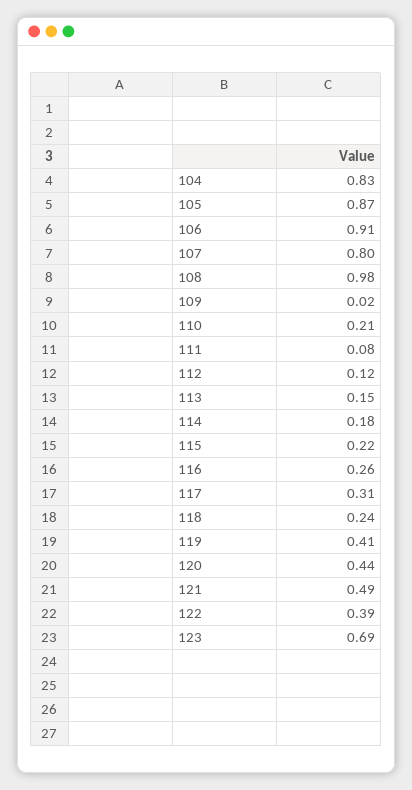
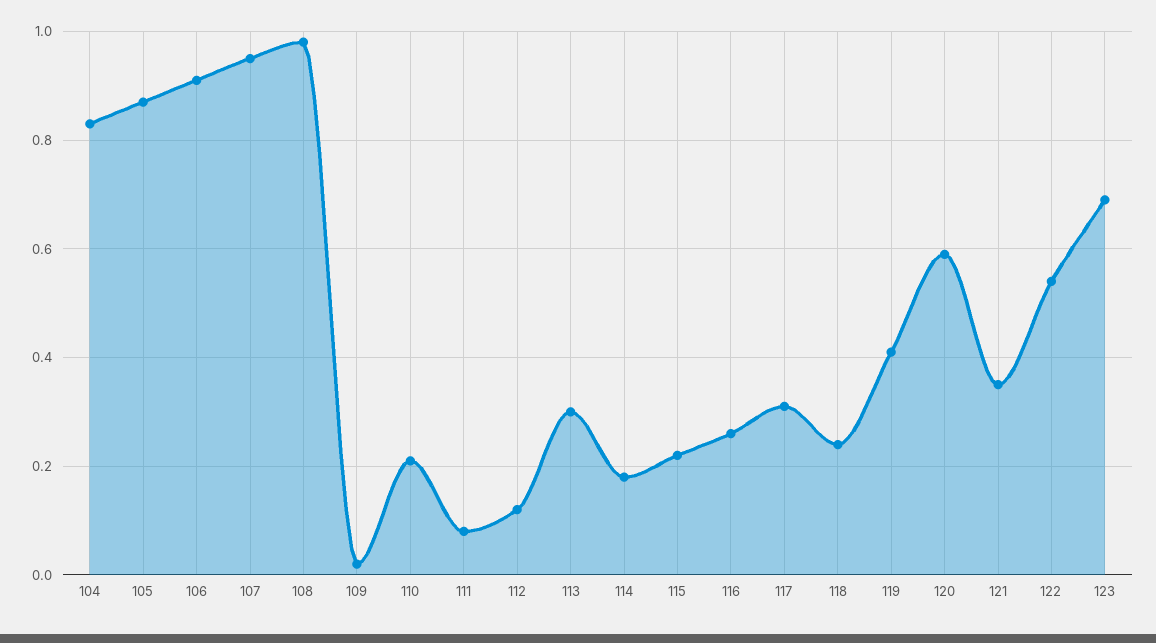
  {
    "104": 0.83,
    "105": 0.87,
    "106": 0.91,
-   "107": 0.8,
+   "107": 0.95,
    "108": 0.98,
    "109": 0.02,
    "110": 0.21,
    "111": 0.08,
    "112": 0.12,
-   "113": 0.15,
+   "113": 0.3,
    "114": 0.18,
    "115": 0.22,
    "116": 0.26,
    "117": 0.31,
    "118": 0.24,
    "119": 0.41,
-   "120": 0.44,
+   "120": 0.6,
-   "121": 0.49,
+   "121": 0.35,
-   "122": 0.39,
+   "122": 0.55,
    "123": 0.69
  }

